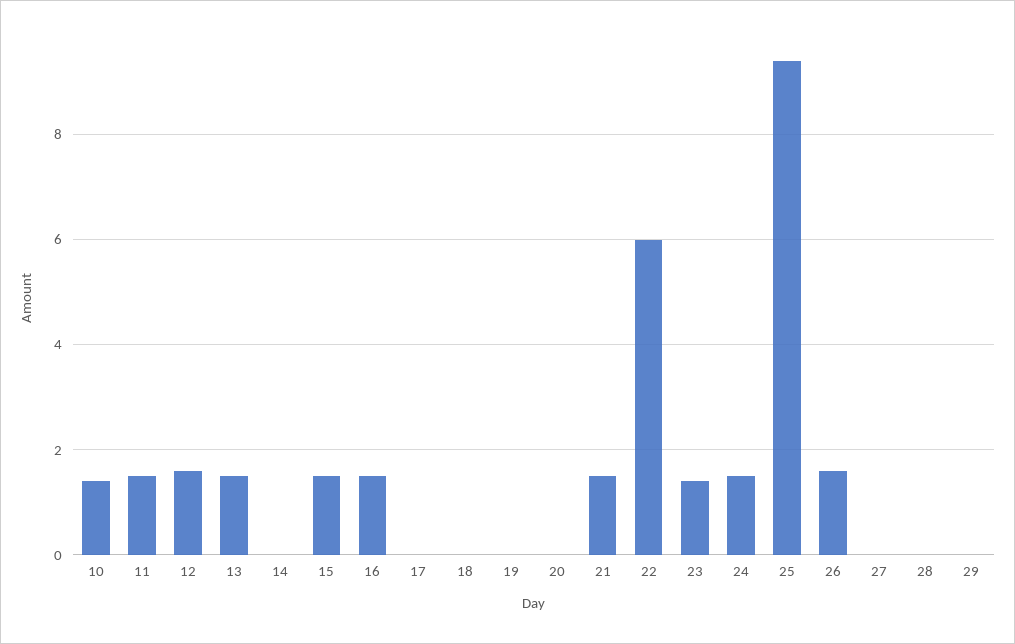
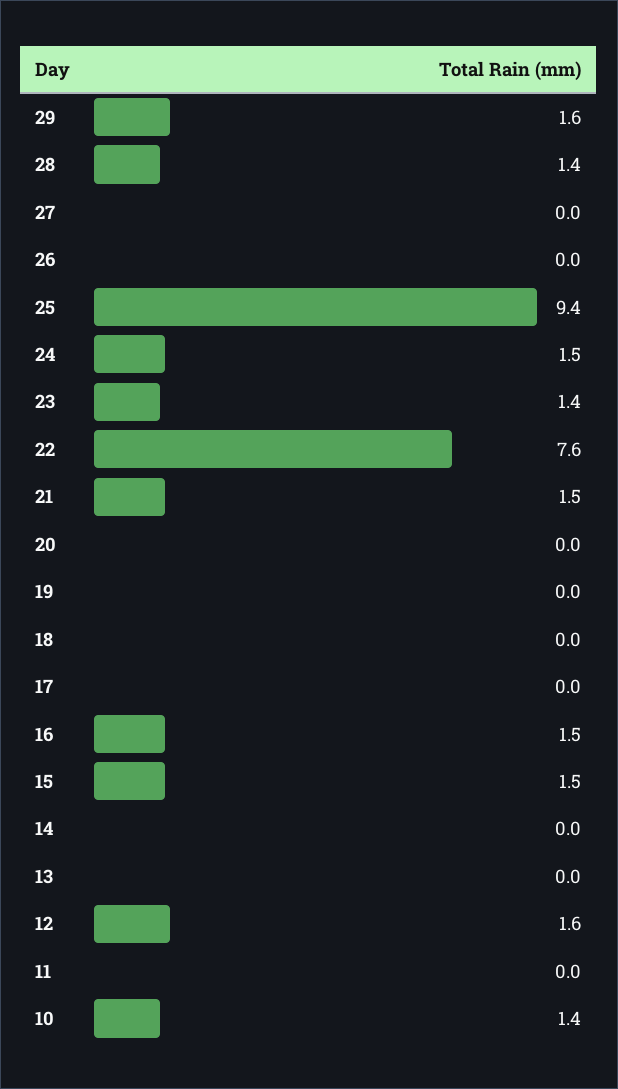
  {
    "10": 1.4,
-   "11": 1.5,
+   "11": 0,
    "12": 1.6,
-   "13": 1.5,
+   "13": 0,
    "14": 0,
    "15": 1.5,
    "16": 1.5,
    "17": 0,
    "18": 0,
    "19": 0,
    "20": 0,
    "21": 1.5,
-   "22": 6,
+   "22": 7.6,
    "23": 1.4,
    "24": 1.5,
    "25": 9.4,
-   "26": 1.5,
+   "26": 0,
    "27": 0,
-   "28": 0,
+   "28": 1.4,
-   "29": 0
+   "29": 1.6
  }

